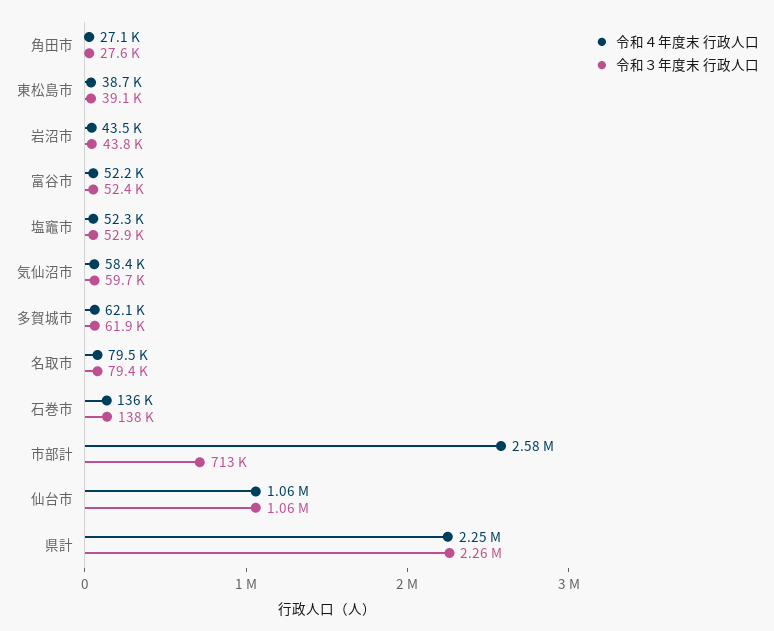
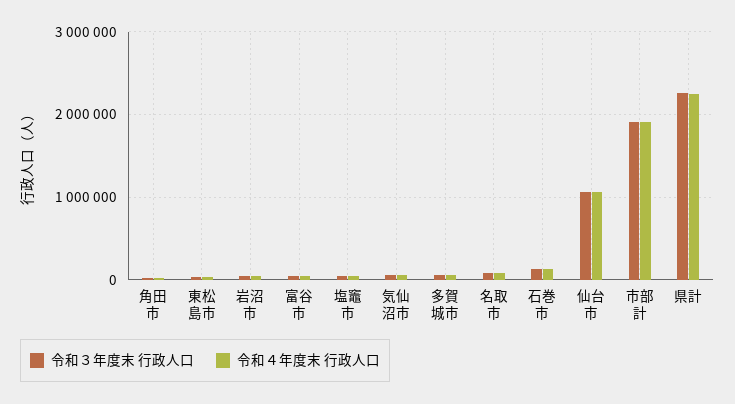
  {
    "令和４年度末 行政人口": {
      "角田市": 27100,
      "東松島市": 38700,
      "岩沼市": 43500,
      "富谷市": 52200,
      "塩竈市": 52300,
      "気仙沼市": 58400,
      "多賀城市": 62100,
      "名取市": 79500,
      "石巻市": 136000,
-     "市部計": 2580000,
+     "市部計": 1900000,
      "仙台市": 1060000,
      "県計": 2250000
    },
    "令和３年度末 行政人口": {
      "角田市": 27600,
      "東松島市": 39100,
      "岩沼市": 43800,
      "富谷市": 52400,
      "塩竈市": 52900,
      "気仙沼市": 59700,
      "多賀城市": 61900,
      "名取市": 79400,
      "石巻市": 138000,
-     "市部計": 713000,
+     "市部計": 1900000,
      "仙台市": 1060000,
      "県計": 2260000
    }
  }

